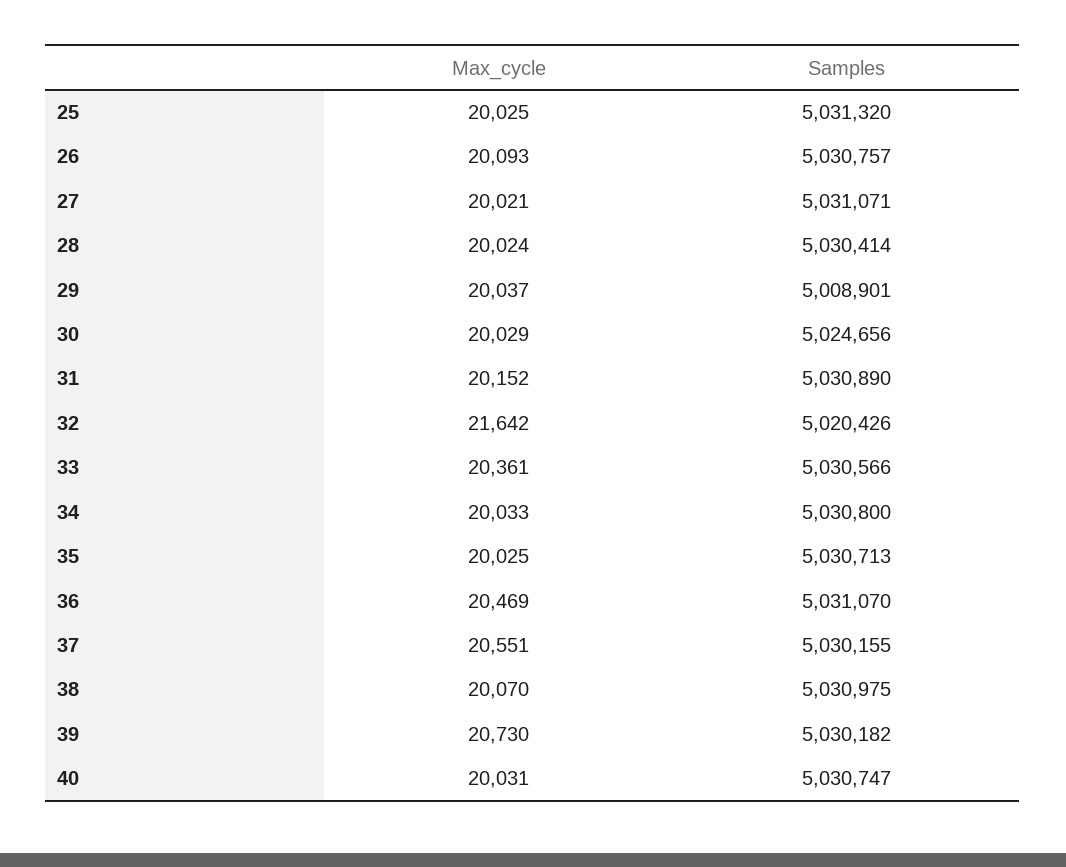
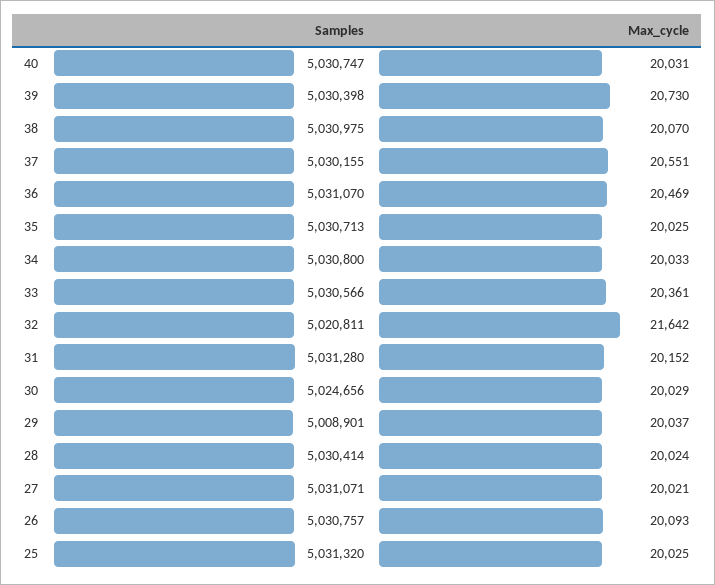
  {
    "Max_cycle": {
      "25": 20025,
      "26": 20093,
      "27": 20021,
      "28": 20024,
      "29": 20037,
      "30": 20029,
      "31": 20152,
      "32": 21642,
      "33": 20361,
      "34": 20033,
      "35": 20025,
      "36": 20469,
      "37": 20551,
      "38": 20070,
      "39": 20730,
      "40": 20031
    },
    "Samples": {
      "25": 5031320,
      "26": 5030757,
      "27": 5031071,
      "28": 5030414,
      "29": 5008901,
      "30": 5024656,
-     "31": 5030890,
+     "31": 5031280,
-     "32": 5020426,
+     "32": 5020811,
      "33": 5030566,
      "34": 5030800,
      "35": 5030713,
      "36": 5031070,
      "37": 5030155,
      "38": 5030975,
-     "39": 5030182,
+     "39": 5030398,
      "40": 5030747
    }
  }

